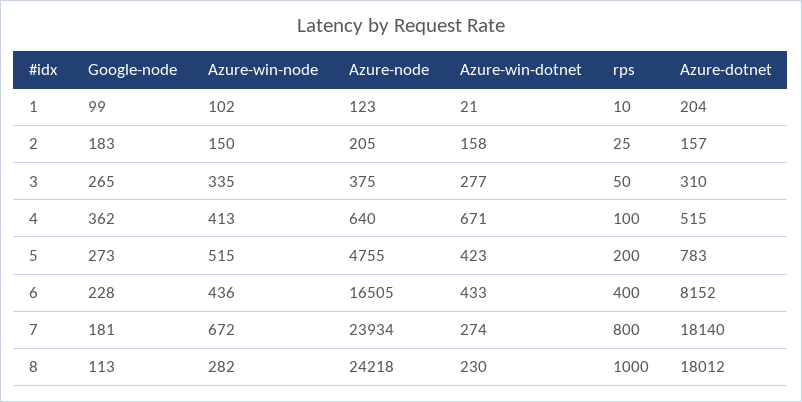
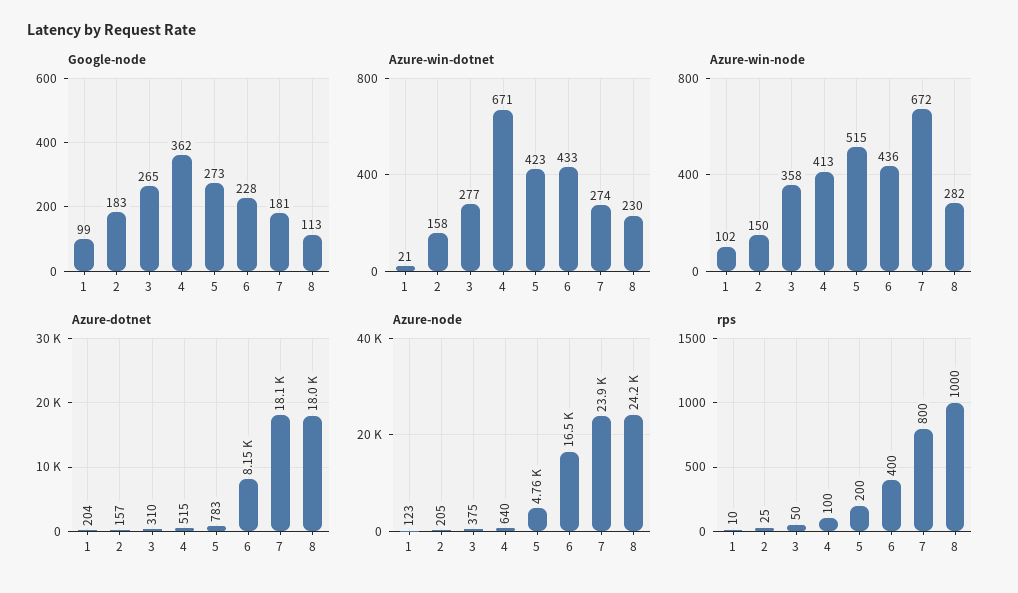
  {
    "Google-node": {
      "1": 99,
      "2": 183,
      "3": 265,
      "4": 362,
      "5": 273,
      "6": 228,
      "7": 181,
      "8": 113
    },
    "Azure-win-node": {
      "1": 102,
      "2": 150,
-     "3": 335,
+     "3": 358,
      "4": 413,
      "5": 515,
      "6": 436,
      "7": 672,
      "8": 282
    },
    "Azure-node": {
      "1": 123,
      "2": 205,
      "3": 375,
      "4": 640,
      "5": 4755,
      "6": 16505,
      "7": 23934,
      "8": 24218
    },
    "Azure-win-dotnet": {
      "1": 21,
      "2": 158,
      "3": 277,
      "4": 671,
      "5": 423,
      "6": 433,
      "7": 274,
      "8": 230
    },
    "rps": {
      "1": 10,
      "2": 25,
      "3": 50,
      "4": 100,
      "5": 200,
      "6": 400,
      "7": 800,
      "8": 1000
    },
    "Azure-dotnet": {
      "1": 204,
      "2": 157,
      "3": 310,
      "4": 515,
      "5": 783,
      "6": 8152,
      "7": 18140,
      "8": 18012
    }
  }

